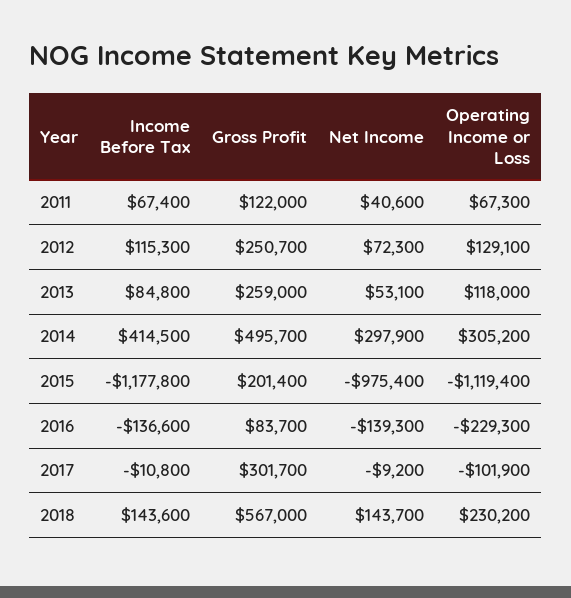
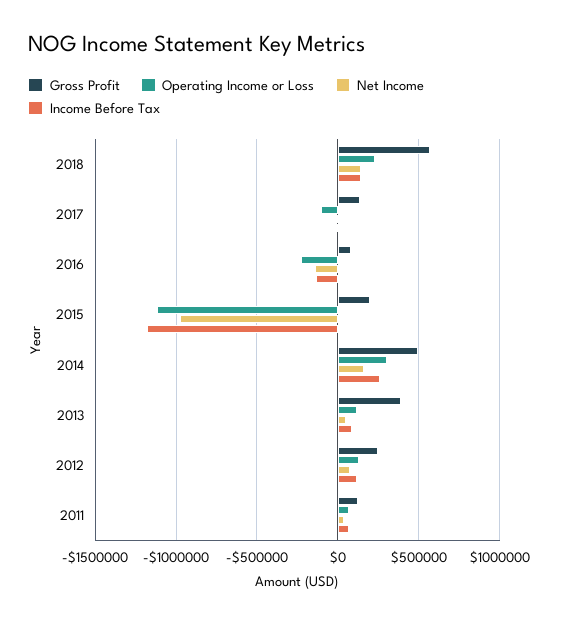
  {
    "Income Before Tax": {
      "2011": 67400,
      "2012": 115300,
      "2013": 84800,
-     "2014": 414500,
+     "2014": 250000,
      "2015": -1177800,
      "2016": -136600,
      "2017": -10800,
      "2018": 143600
    },
    "Gross Profit": {
      "2011": 122000,
      "2012": 250700,
-     "2013": 259000,
+     "2013": 400000,
      "2014": 495700,
      "2015": 201400,
      "2016": 83700,
-     "2017": 301700,
+     "2017": 150000,
      "2018": 567000
    },
    "Net Income": {
      "2011": 40600,
      "2012": 72300,
      "2013": 53100,
-     "2014": 297900,
+     "2014": 150000,
      "2015": -975400,
      "2016": -139300,
      "2017": -9200,
      "2018": 143700
    },
    "Operating Income or Loss": {
      "2011": 67300,
      "2012": 129100,
      "2013": 118000,
      "2014": 305200,
      "2015": -1119400,
      "2016": -229300,
      "2017": -101900,
      "2018": 230200
    }
  }

